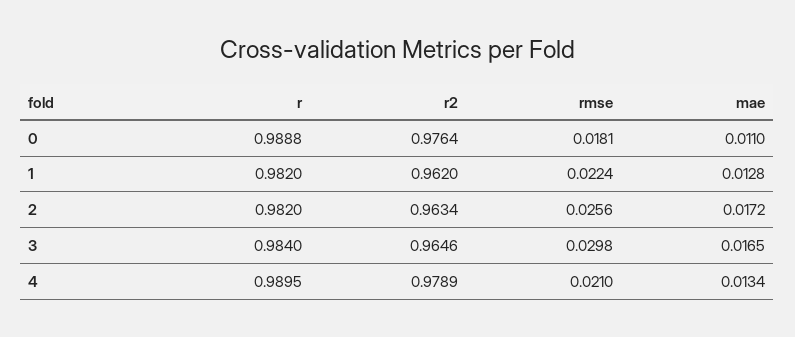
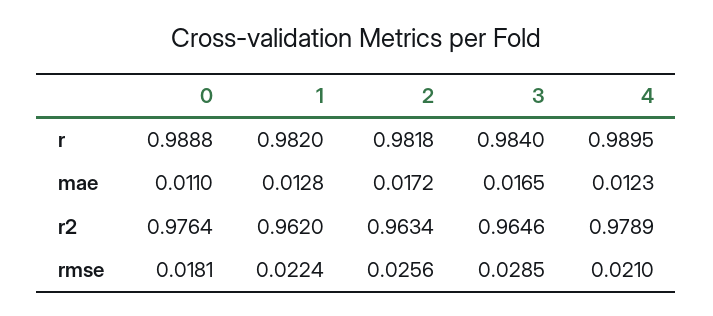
  {
    "r": {
      "0": 0.9888,
      "1": 0.982,
-     "2": 0.982,
+     "2": 0.9818,
      "3": 0.984,
      "4": 0.9895
    },
    "r2": {
      "0": 0.9764,
      "1": 0.962,
      "2": 0.9634,
      "3": 0.9646,
      "4": 0.9789
    },
    "rmse": {
      "0": 0.0181,
      "1": 0.0224,
      "2": 0.0256,
-     "3": 0.0298,
+     "3": 0.0285,
      "4": 0.021
    },
    "mae": {
      "0": 0.011,
      "1": 0.0128,
      "2": 0.0172,
      "3": 0.0165,
-     "4": 0.0134
+     "4": 0.0123
    }
  }

